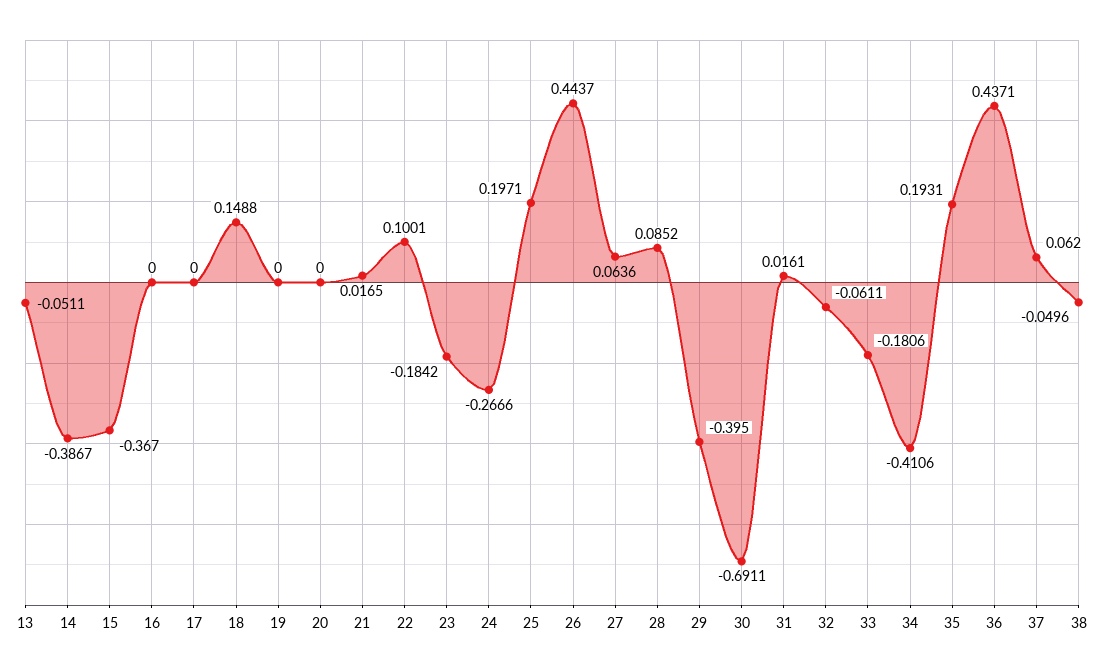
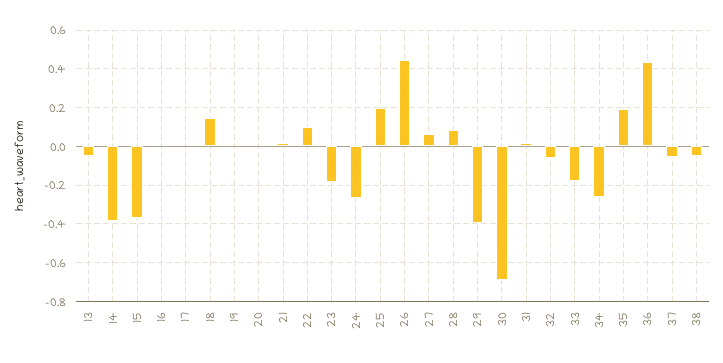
  {
    "13": -0.0511,
    "14": -0.3867,
    "15": -0.367,
    "16": 0,
    "17": 0,
    "18": 0.1488,
    "19": 0,
    "20": 0,
    "21": 0.0165,
    "22": 0.1001,
    "23": -0.1842,
    "24": -0.2666,
    "25": 0.1971,
    "26": 0.4437,
    "27": 0.0636,
    "28": 0.0852,
    "29": -0.395,
    "30": -0.6911,
    "31": 0.0161,
    "32": -0.0611,
    "33": -0.1806,
-   "34": -0.4106,
+   "34": -0.25,
    "35": 0.1931,
    "36": 0.4371,
-   "37": 0.062,
+   "37": -0.05,
    "38": -0.0496
  }

